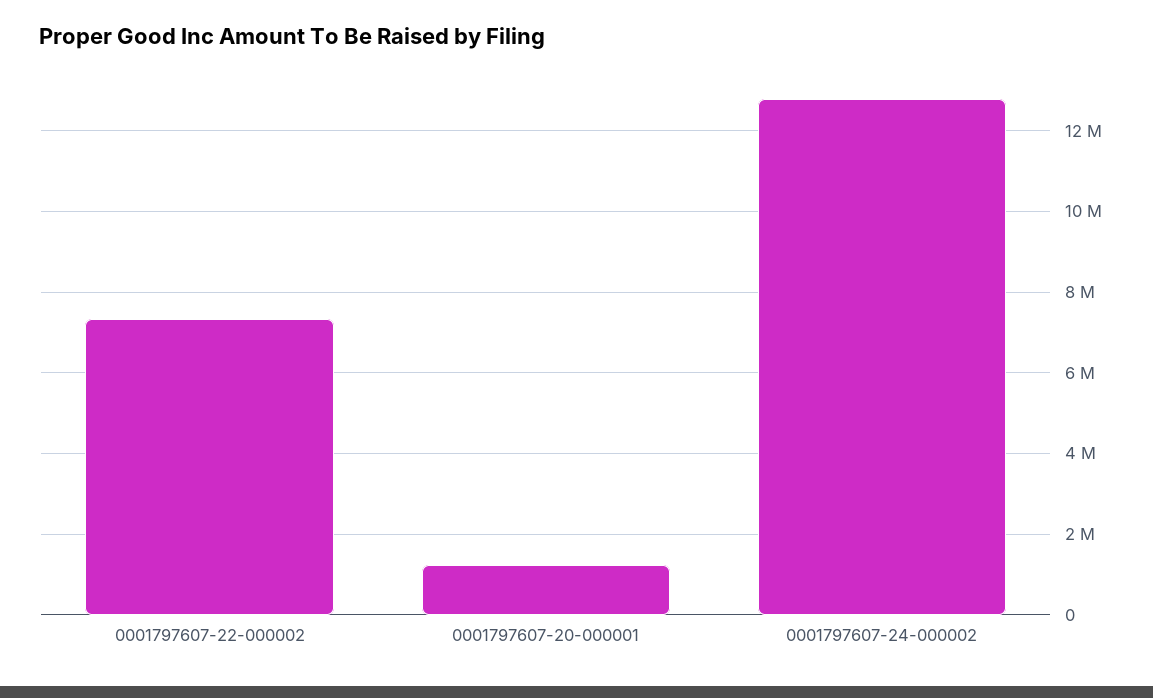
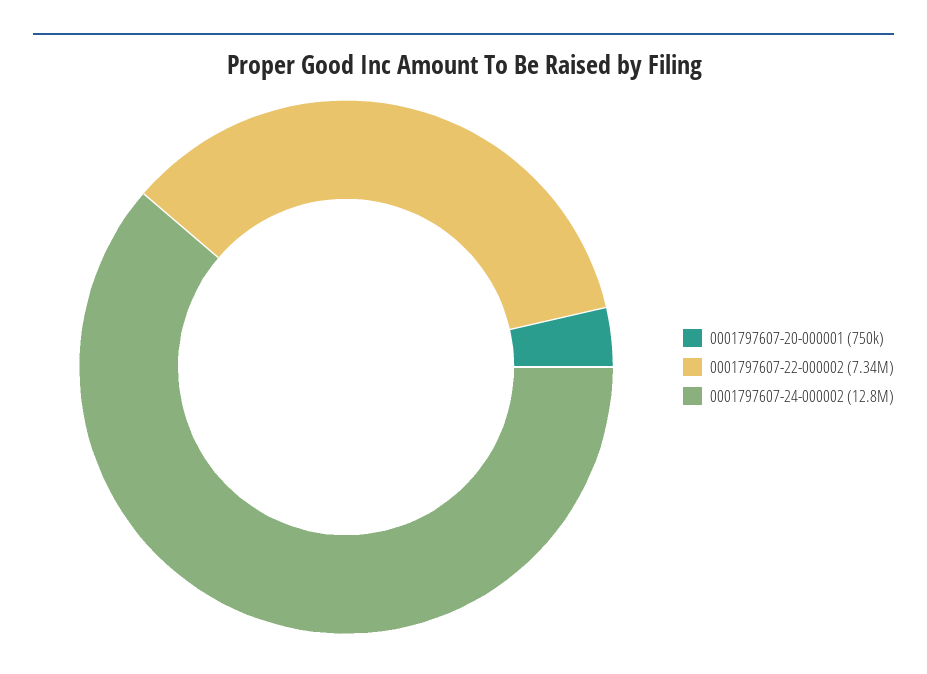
  {
    "0001797607-22-000002": 7340000,
-   "0001797607-20-000001": 1200000,
+   "0001797607-20-000001": 750000,
    "0001797607-24-000002": 12800000
  }

